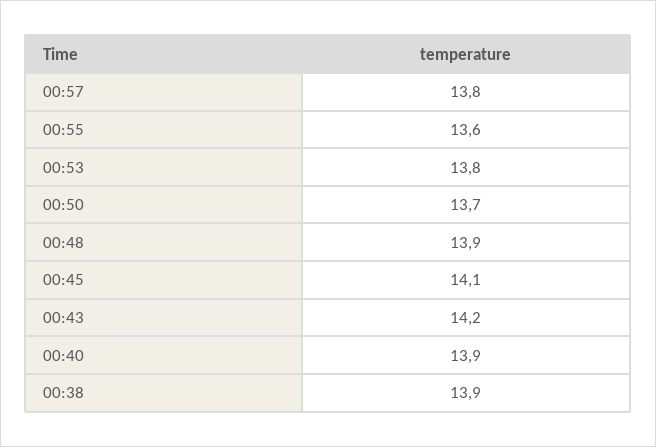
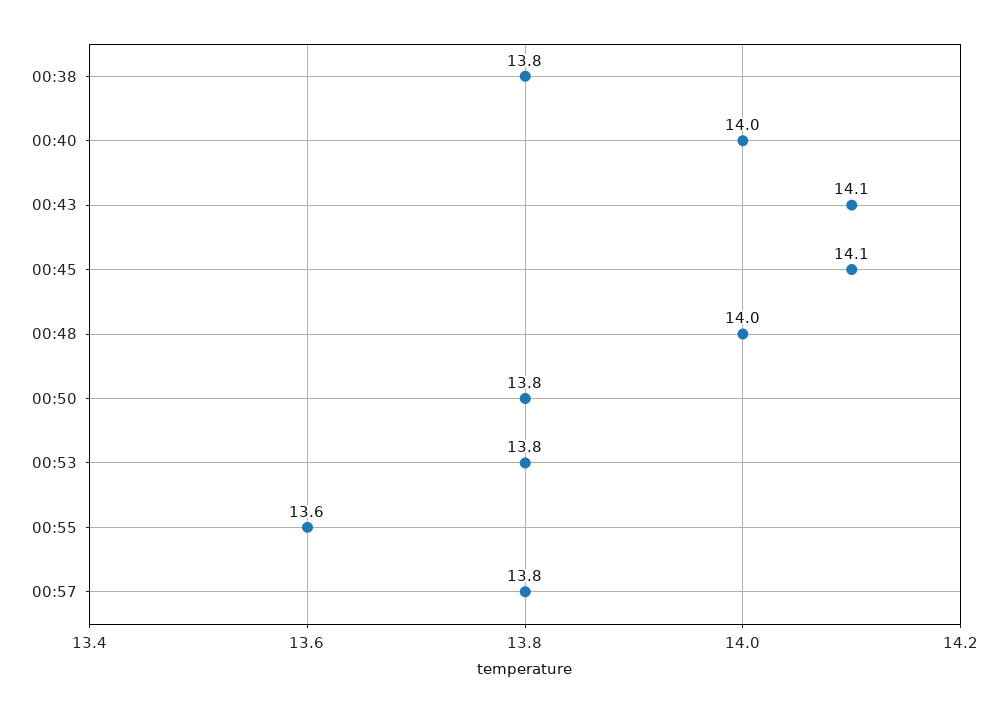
  {
    "00:57": 13.8,
    "00:55": 13.6,
    "00:53": 13.8,
-   "00:50": 13.7,
+   "00:50": 13.8,
-   "00:48": 13.9,
+   "00:48": 14,
    "00:45": 14.1,
-   "00:43": 14.2,
+   "00:43": 14.1,
-   "00:40": 13.9,
+   "00:40": 14,
-   "00:38": 13.9
+   "00:38": 13.8
  }

